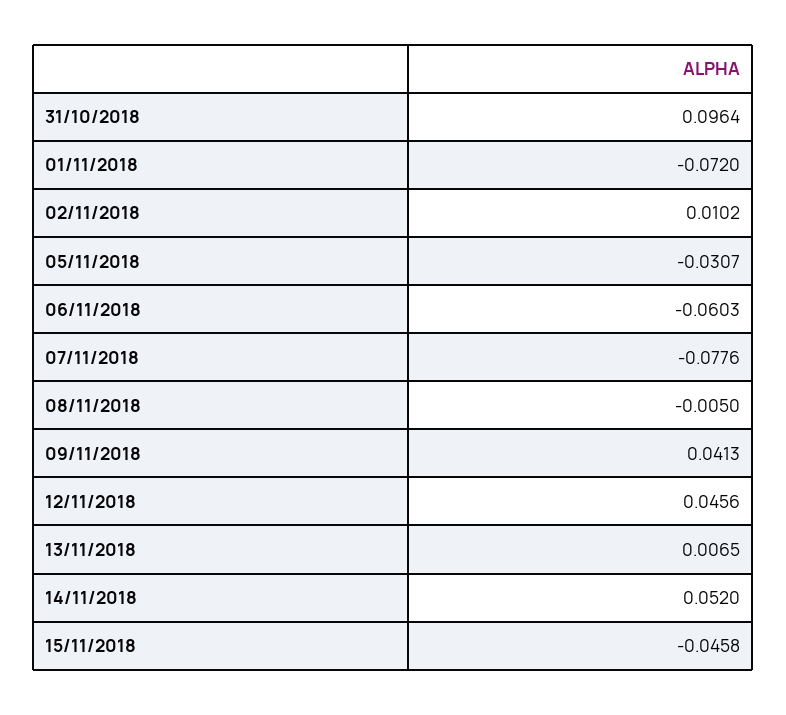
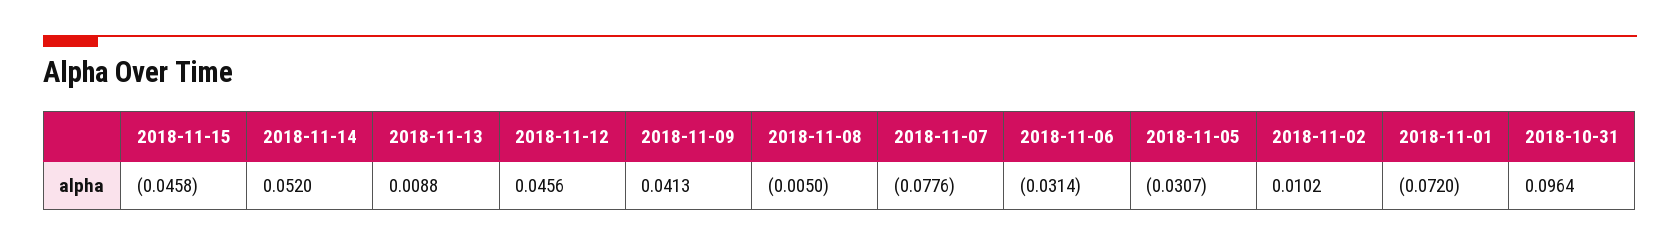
  {
    "31/10/2018": 0.0964,
    "01/11/2018": -0.072,
    "02/11/2018": 0.0102,
    "05/11/2018": -0.0307,
-   "06/11/2018": -0.0603,
+   "06/11/2018": -0.0314,
    "07/11/2018": -0.0776,
    "08/11/2018": -0.005,
    "09/11/2018": 0.0413,
    "12/11/2018": 0.0456,
-   "13/11/2018": 0.0065,
+   "13/11/2018": 0.0088,
    "14/11/2018": 0.052,
    "15/11/2018": -0.0458
  }

